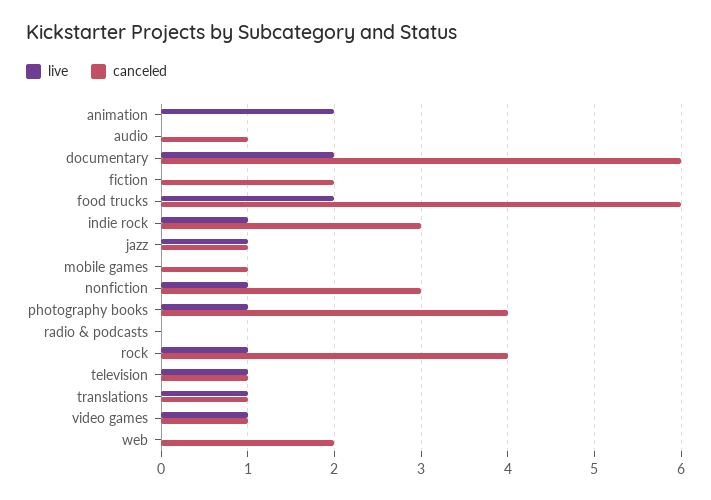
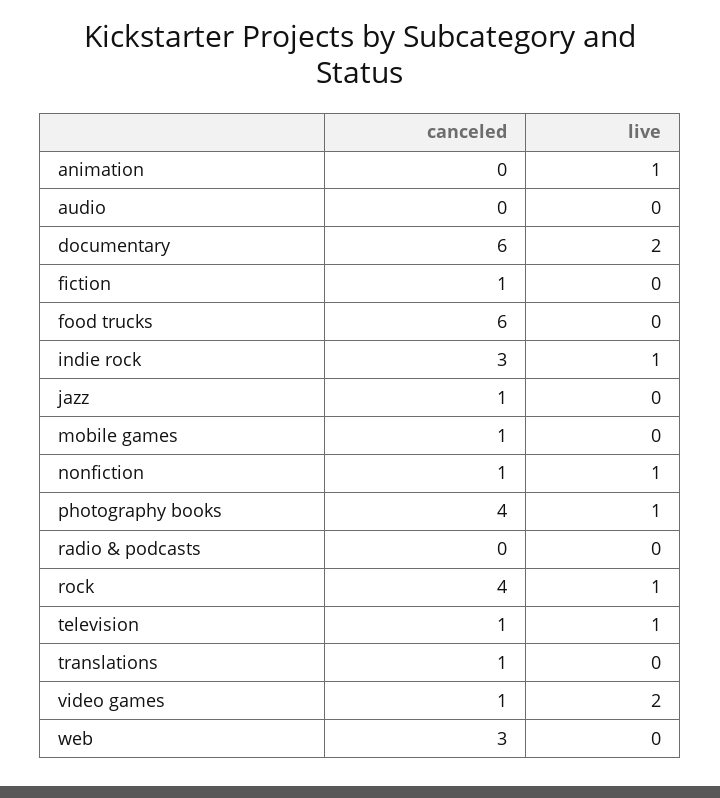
  {
    "live": {
-     "animation": 2,
+     "animation": 1,
      "audio": 0,
      "documentary": 2,
      "fiction": 0,
-     "food trucks": 2,
+     "food trucks": 0,
      "indie rock": 1,
-     "jazz": 1,
+     "jazz": 0,
      "mobile games": 0,
      "nonfiction": 1,
      "photography books": 1,
      "radio & podcasts": 0,
      "rock": 1,
      "television": 1,
-     "translations": 1,
+     "translations": 0,
-     "video games": 1,
+     "video games": 2,
      "web": 0
    },
    "canceled": {
      "animation": 0,
-     "audio": 1,
+     "audio": 0,
      "documentary": 6,
-     "fiction": 2,
+     "fiction": 1,
      "food trucks": 6,
      "indie rock": 3,
      "jazz": 1,
      "mobile games": 1,
-     "nonfiction": 3,
+     "nonfiction": 1,
      "photography books": 4,
      "radio & podcasts": 0,
      "rock": 4,
      "television": 1,
      "translations": 1,
      "video games": 1,
-     "web": 2
+     "web": 3
    }
  }

